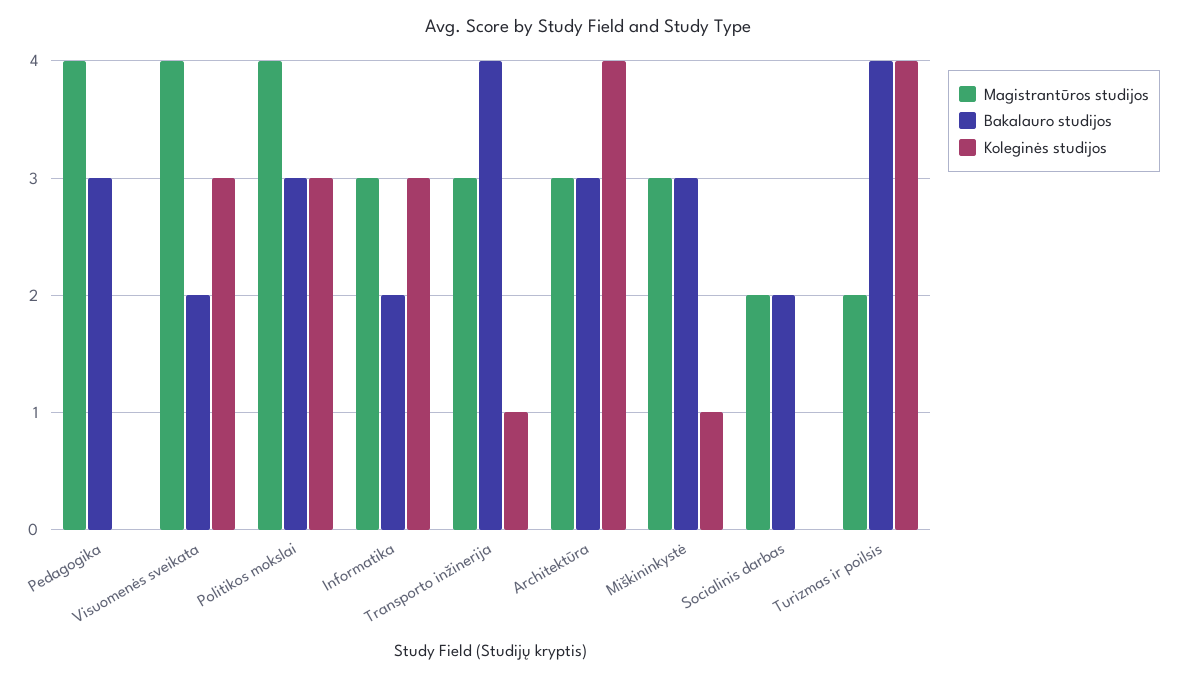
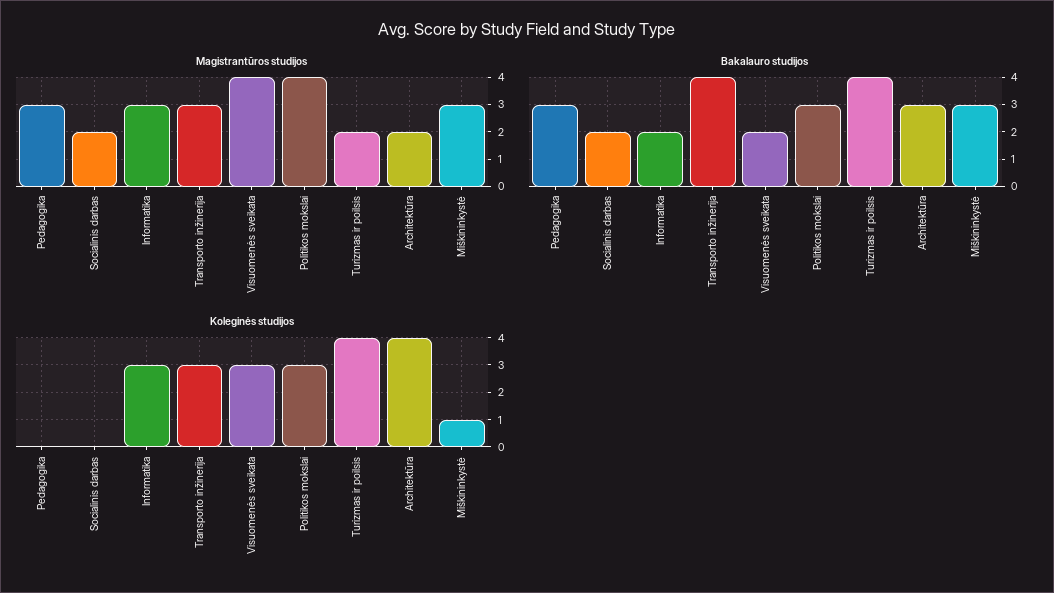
  {
    "Magistrantūros studijos": {
-     "Pedagogika": 4,
+     "Pedagogika": 3,
      "Visuomenės sveikata": 4,
      "Politikos mokslai": 4,
      "Informatika": 3,
      "Transporto inžinerija": 3,
-     "Architektūra": 3,
+     "Architektūra": 2,
      "Miškininkystė": 3,
      "Socialinis darbas": 2,
      "Turizmas ir poilsis": 2
    },
    "Bakalauro studijos": {
      "Pedagogika": 3,
      "Visuomenės sveikata": 2,
      "Politikos mokslai": 3,
      "Informatika": 2,
      "Transporto inžinerija": 4,
      "Architektūra": 3,
      "Miškininkystė": 3,
      "Socialinis darbas": 2,
      "Turizmas ir poilsis": 4
    },
    "Koleginės studijos": {
      "Pedagogika": 0,
      "Visuomenės sveikata": 3,
      "Politikos mokslai": 3,
      "Informatika": 3,
-     "Transporto inžinerija": 1,
+     "Transporto inžinerija": 3,
      "Architektūra": 4,
      "Miškininkystė": 1,
      "Socialinis darbas": 0,
      "Turizmas ir poilsis": 4
    }
  }

